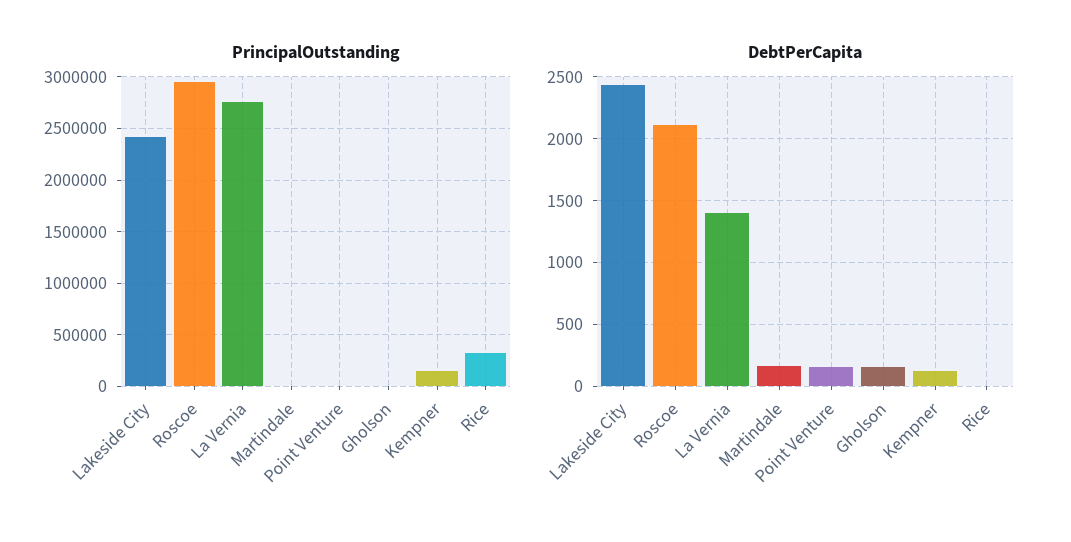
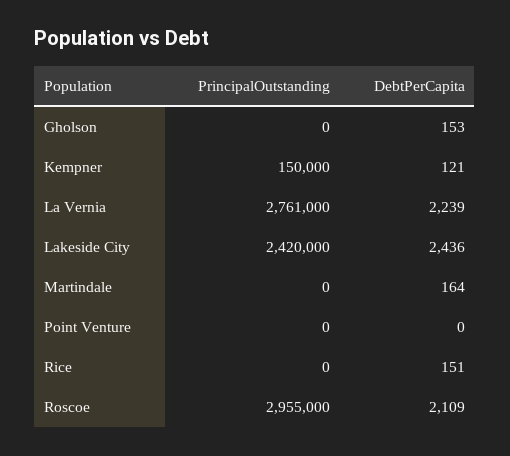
  {
    "PrincipalOutstanding": {
      "Lakeside City": 2420000,
      "Roscoe": 2955000,
      "La Vernia": 2761000,
      "Martindale": 0,
      "Point Venture": 0,
      "Gholson": 0,
      "Kempner": 150000,
-     "Rice": 300000
+     "Rice": 0
    },
    "DebtPerCapita": {
      "Lakeside City": 2436,
      "Roscoe": 2109,
-     "La Vernia": 1400,
+     "La Vernia": 2239,
      "Martindale": 164,
-     "Point Venture": 150,
+     "Point Venture": 0,
      "Gholson": 153,
      "Kempner": 121,
-     "Rice": 0
+     "Rice": 151
    }
  }

